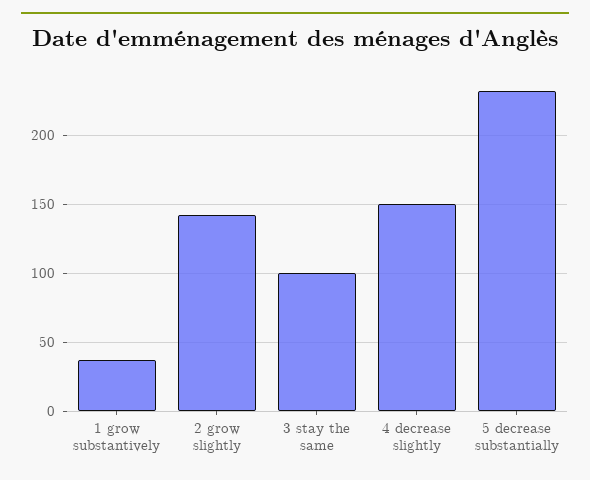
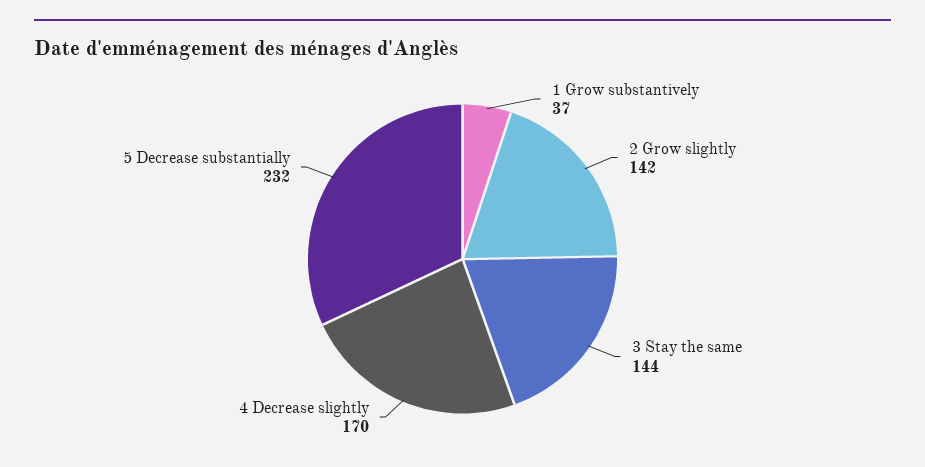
  {
    "1 grow substantively": 37,
    "2 grow slightly": 142,
-   "3 stay the same": 100,
+   "3 stay the same": 144,
-   "4 decrease slightly": 150,
+   "4 decrease slightly": 170,
    "5 decrease substantially": 232
  }

